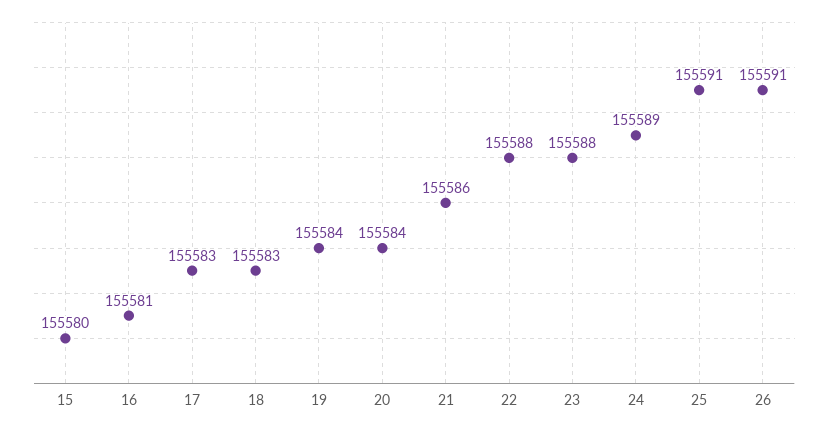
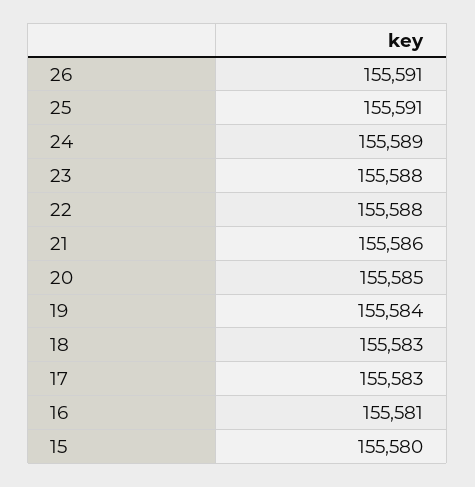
  {
    "15": 155580,
    "16": 155581,
    "17": 155583,
    "18": 155583,
    "19": 155584,
-   "20": 155584,
+   "20": 155585,
    "21": 155586,
    "22": 155588,
    "23": 155588,
    "24": 155589,
    "25": 155591,
    "26": 155591
  }

